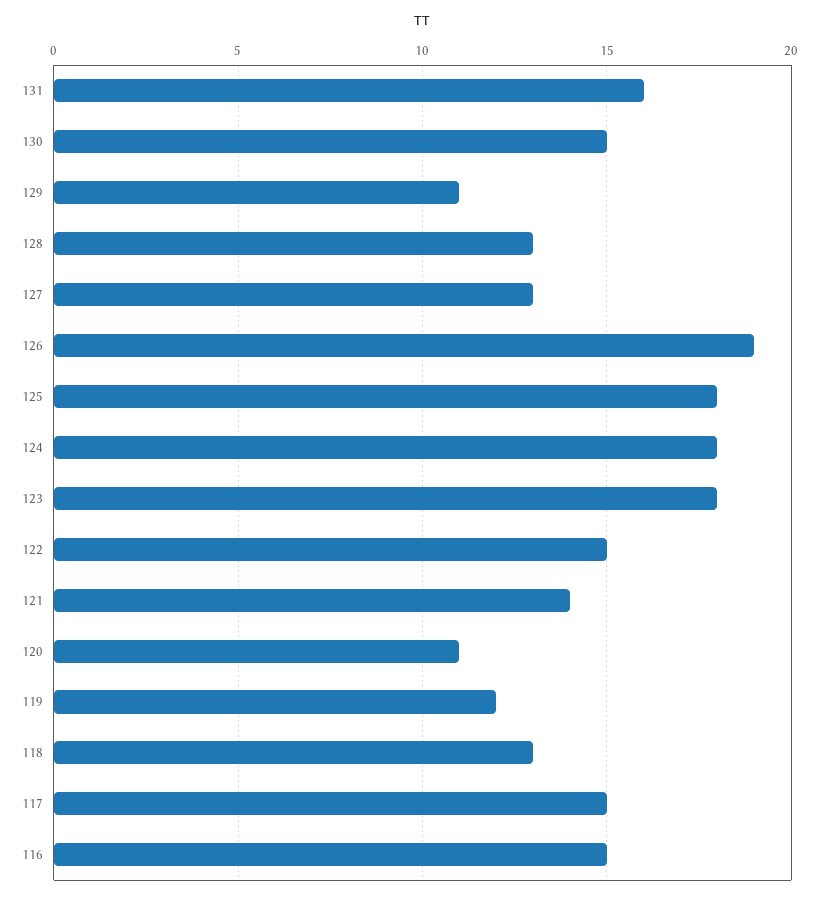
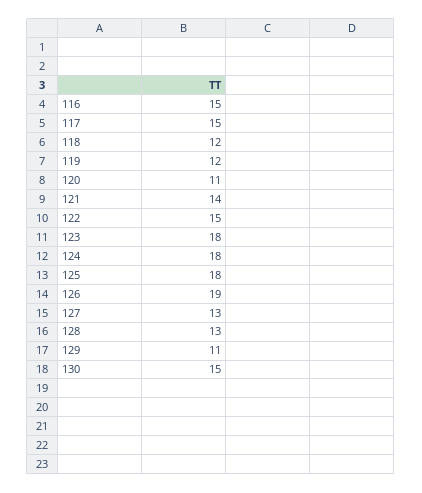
  {
-   "131": 16,
    "130": 15,
    "129": 11,
    "128": 13,
    "127": 13,
    "126": 19,
    "125": 18,
    "124": 18,
    "123": 18,
    "122": 15,
    "121": 14,
    "120": 11,
    "119": 12,
-   "118": 13,
+   "118": 12,
    "117": 15,
    "116": 15
  }

